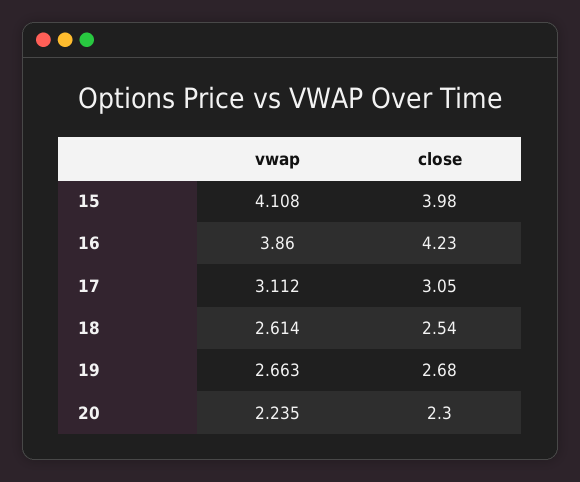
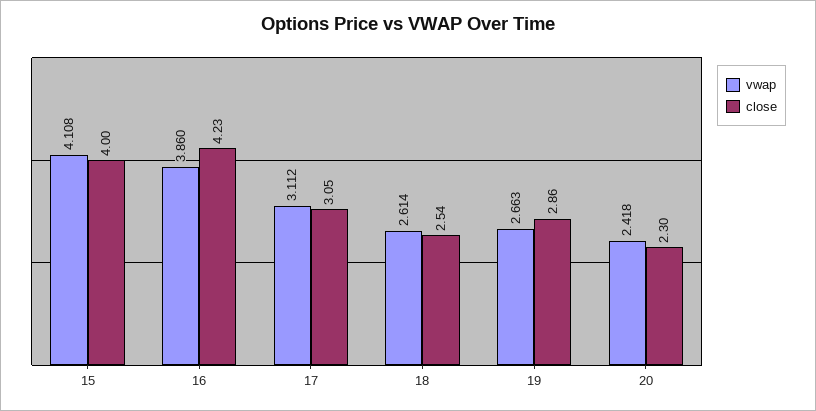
  {
    "vwap": {
      "15": 4.108,
      "16": 3.86,
      "17": 3.112,
      "18": 2.614,
      "19": 2.663,
-     "20": 2.235
+     "20": 2.418
    },
    "close": {
-     "15": 3.98,
+     "15": 4,
      "16": 4.23,
      "17": 3.05,
      "18": 2.54,
-     "19": 2.68,
+     "19": 2.86,
      "20": 2.3
    }
  }

